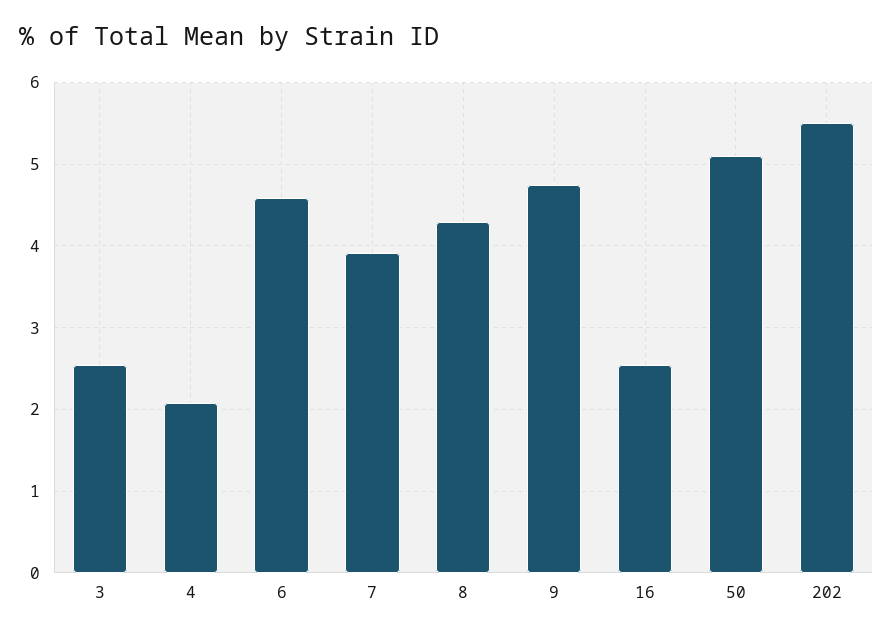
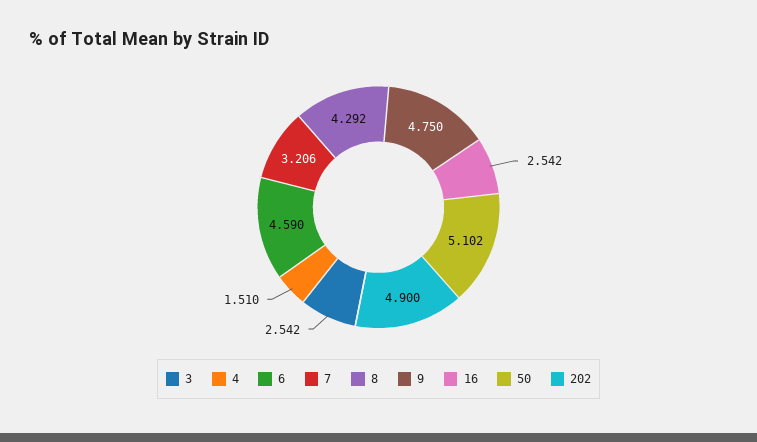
  {
    "3": 2.542,
-   "4": 2.1,
+   "4": 1.51,
    "6": 4.59,
-   "7": 3.9,
+   "7": 3.206,
    "8": 4.292,
    "9": 4.75,
    "16": 2.542,
    "50": 5.102,
-   "202": 5.5
+   "202": 4.9
  }

